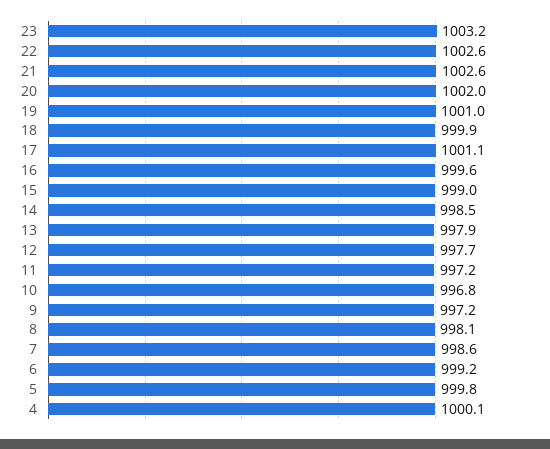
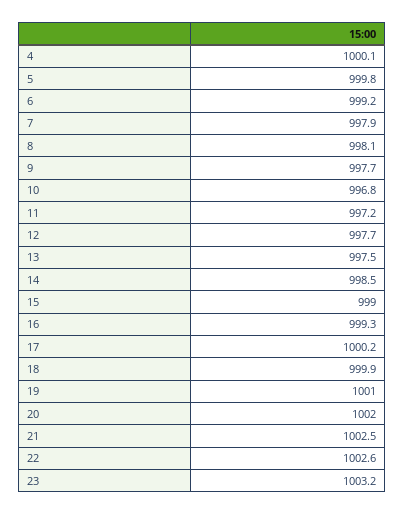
  {
    "23": 1003.2,
    "22": 1002.6,
-   "21": 1002.6,
+   "21": 1002.5,
    "20": 1002,
    "19": 1001,
    "18": 999.9,
-   "17": 1001.1,
+   "17": 1000.2,
-   "16": 999.6,
+   "16": 999.3,
    "15": 999,
    "14": 998.5,
-   "13": 997.9,
+   "13": 997.5,
    "12": 997.7,
    "11": 997.2,
    "10": 996.8,
-   "9": 997.2,
+   "9": 997.7,
    "8": 998.1,
-   "7": 998.6,
+   "7": 997.9,
    "6": 999.2,
    "5": 999.8,
    "4": 1000.1
  }

